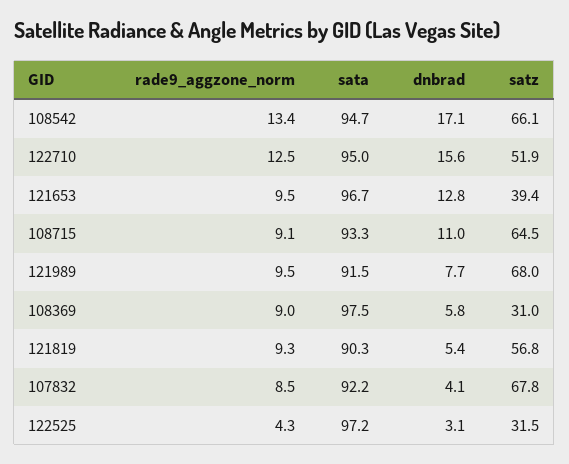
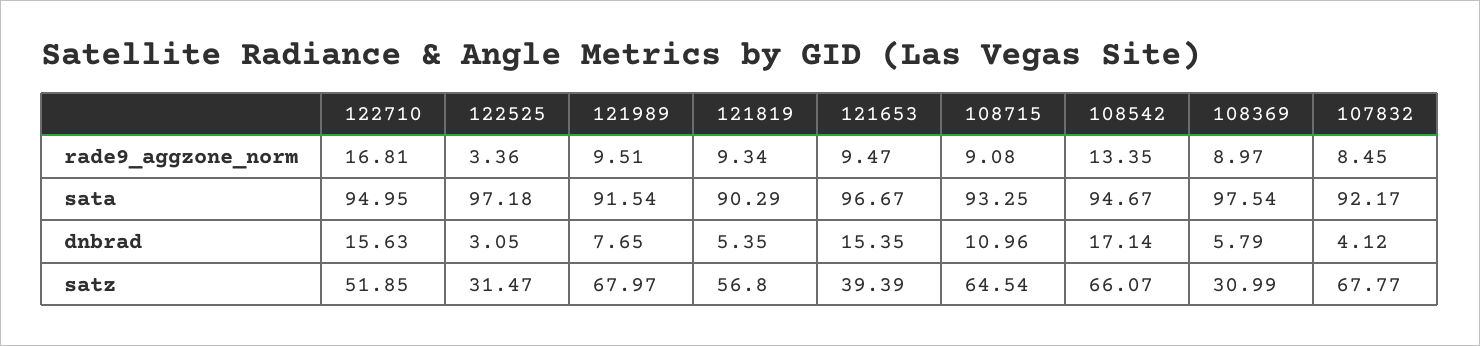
  {
    "rade9_aggzone_norm": {
      "108542": 13.35,
-     "122710": 12.5,
+     "122710": 16.81,
      "121653": 9.47,
      "108715": 9.08,
      "121989": 9.51,
      "108369": 8.97,
      "121819": 9.34,
      "107832": 8.45,
-     "122525": 4.3
+     "122525": 3.36
    },
    "sata": {
      "108542": 94.67,
      "122710": 94.95,
      "121653": 96.67,
      "108715": 93.25,
      "121989": 91.54,
      "108369": 97.54,
      "121819": 90.29,
      "107832": 92.17,
      "122525": 97.18
    },
    "dnbrad": {
      "108542": 17.14,
      "122710": 15.63,
-     "121653": 12.8,
+     "121653": 15.35,
      "108715": 10.96,
      "121989": 7.65,
      "108369": 5.79,
      "121819": 5.35,
      "107832": 4.12,
      "122525": 3.05
    },
    "satz": {
      "108542": 66.07,
      "122710": 51.85,
      "121653": 39.39,
      "108715": 64.54,
      "121989": 67.97,
      "108369": 30.99,
      "121819": 56.8,
      "107832": 67.77,
      "122525": 31.47
    }
  }

